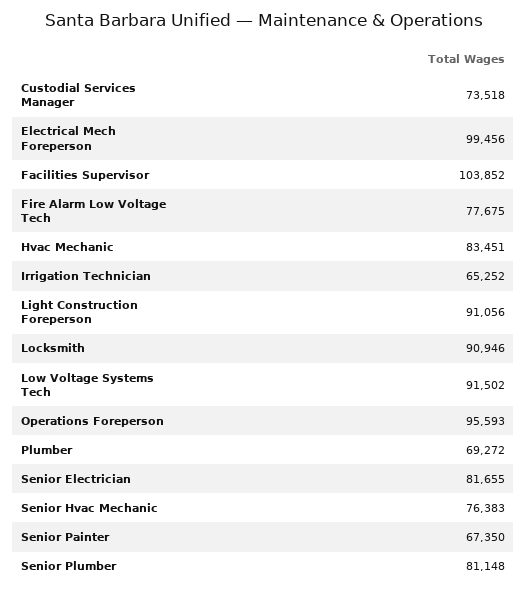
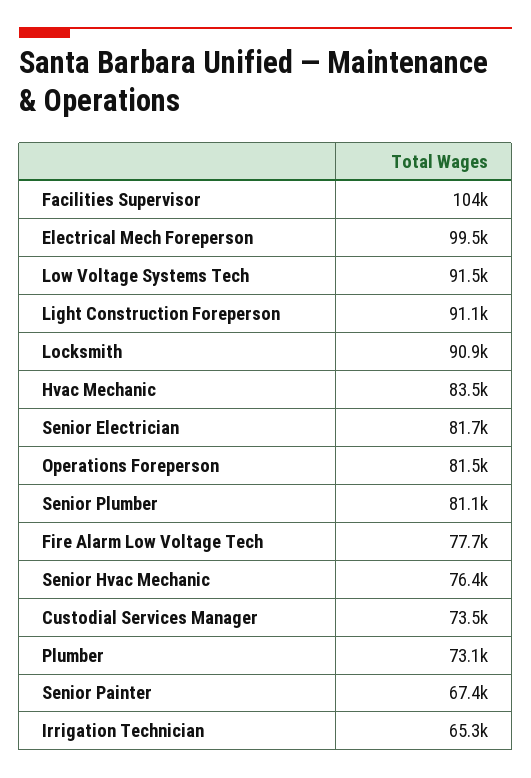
  {
    "Custodial Services Manager": 73518,
    "Electrical Mech Foreperson": 99456,
    "Facilities Supervisor": 103852,
    "Fire Alarm Low Voltage Tech": 77675,
    "Hvac Mechanic": 83451,
    "Irrigation Technician": 65252,
    "Light Construction Foreperson": 91056,
    "Locksmith": 90946,
    "Low Voltage Systems Tech": 91502,
-   "Operations Foreperson": 95593,
+   "Operations Foreperson": 81500,
-   "Plumber": 69272,
+   "Plumber": 73100,
    "Senior Electrician": 81655,
    "Senior Hvac Mechanic": 76383,
    "Senior Painter": 67350,
    "Senior Plumber": 81148
  }

